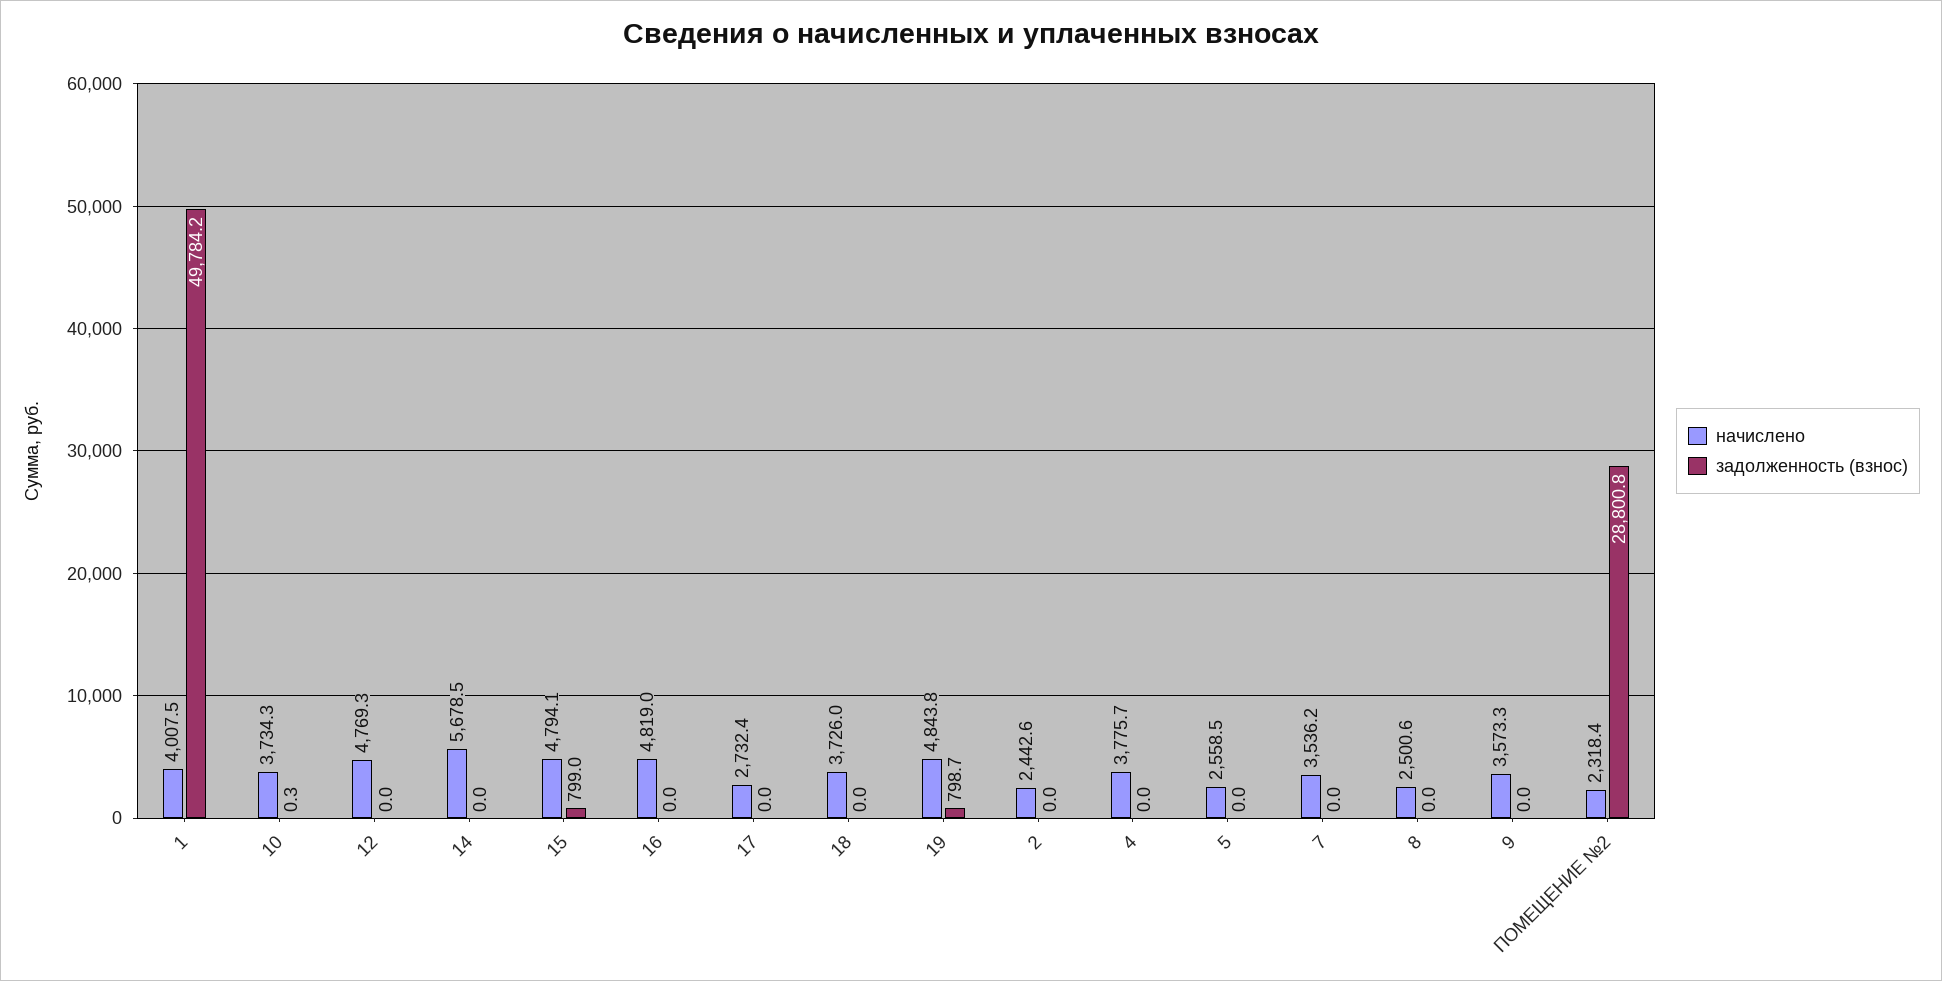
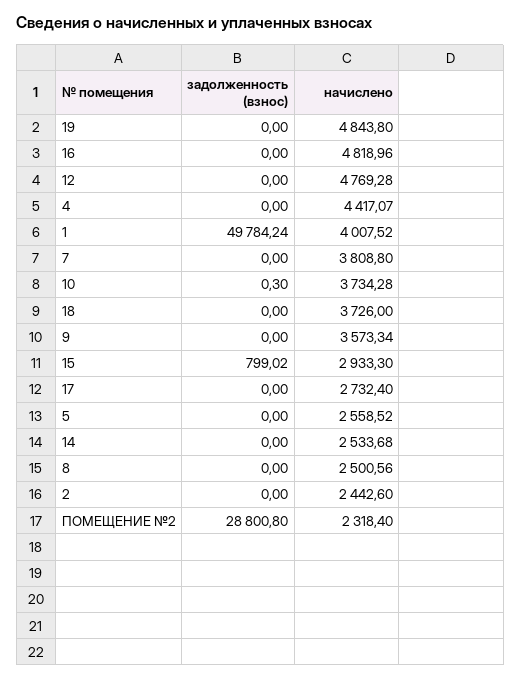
  {
    "начислено": {
      "1": 4007.52,
      "10": 3734.28,
      "12": 4769.28,
-     "14": 5678.5,
+     "14": 2533.68,
-     "15": 4794.1,
+     "15": 2933.3,
      "16": 4818.96,
      "17": 2732.4,
      "18": 3726,
      "19": 4843.8,
      "2": 2442.6,
-     "4": 3775.7,
+     "4": 4417.07,
      "5": 2558.52,
-     "7": 3536.2,
+     "7": 3808.8,
      "8": 2500.56,
      "9": 3573.34,
      "ПОМЕЩЕНИЕ №2": 2318.4
    },
    "задолженность (взнос)": {
      "1": 49784.24,
      "10": 0.3,
      "12": 0,
      "14": 0,
      "15": 799.02,
      "16": 0,
      "17": 0,
      "18": 0,
-     "19": 798.7,
+     "19": 0,
      "2": 0,
      "4": 0,
      "5": 0,
      "7": 0,
      "8": 0,
      "9": 0,
      "ПОМЕЩЕНИЕ №2": 28800.8
    }
  }

